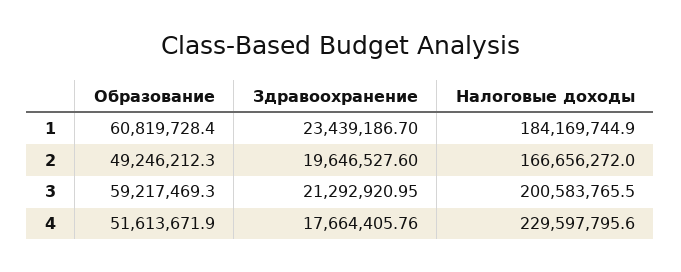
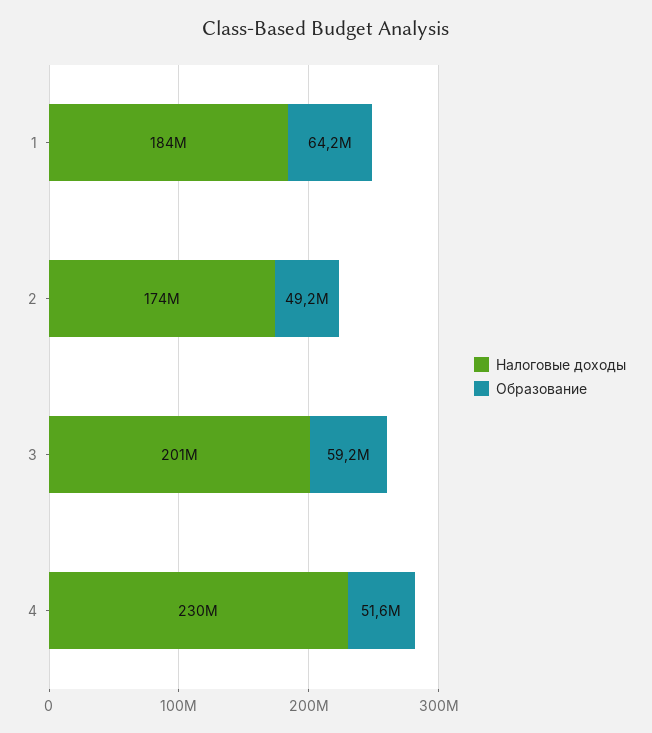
  {
    "Образование": {
-     "1": 60819728.4,
+     "1": 64200000,
      "2": 49246212.3,
      "3": 59217469.3,
      "4": 51613671.9
    },
-   "Здравоохранение": {
-     "1": 23439186.7,
-     "2": 19646527.6,
-     "3": 21292920.95,
-     "4": 17664405.76
-   },
    "Налоговые доходы": {
      "1": 184169744.9,
-     "2": 166656272,
+     "2": 174000000,
      "3": 200583765.5,
      "4": 229597795.6
    }
  }

